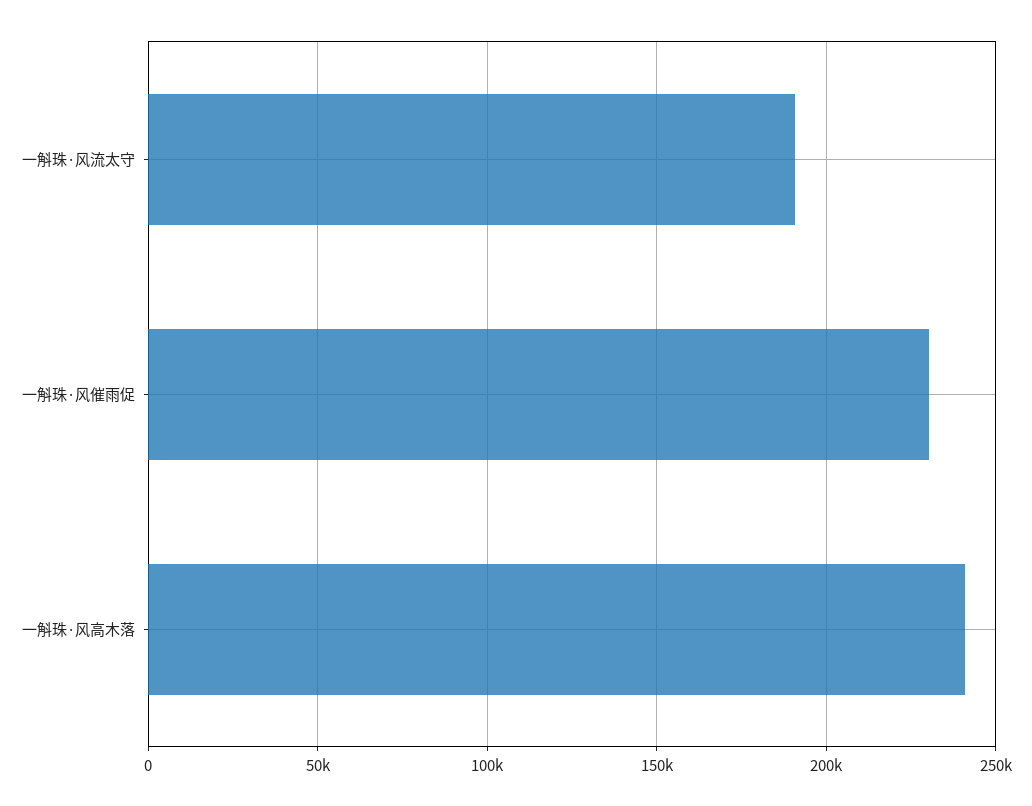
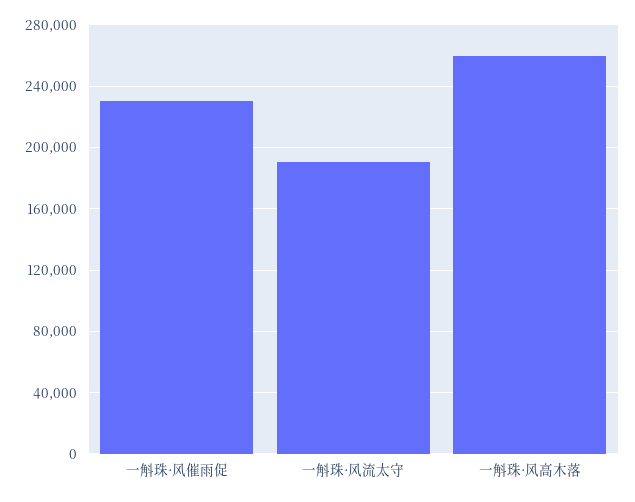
  {
    "一斛珠·风流太守": 190000,
    "一斛珠·风催雨促": 230000,
-   "一斛珠·风高木落": 240000
+   "一斛珠·风高木落": 260000
  }

